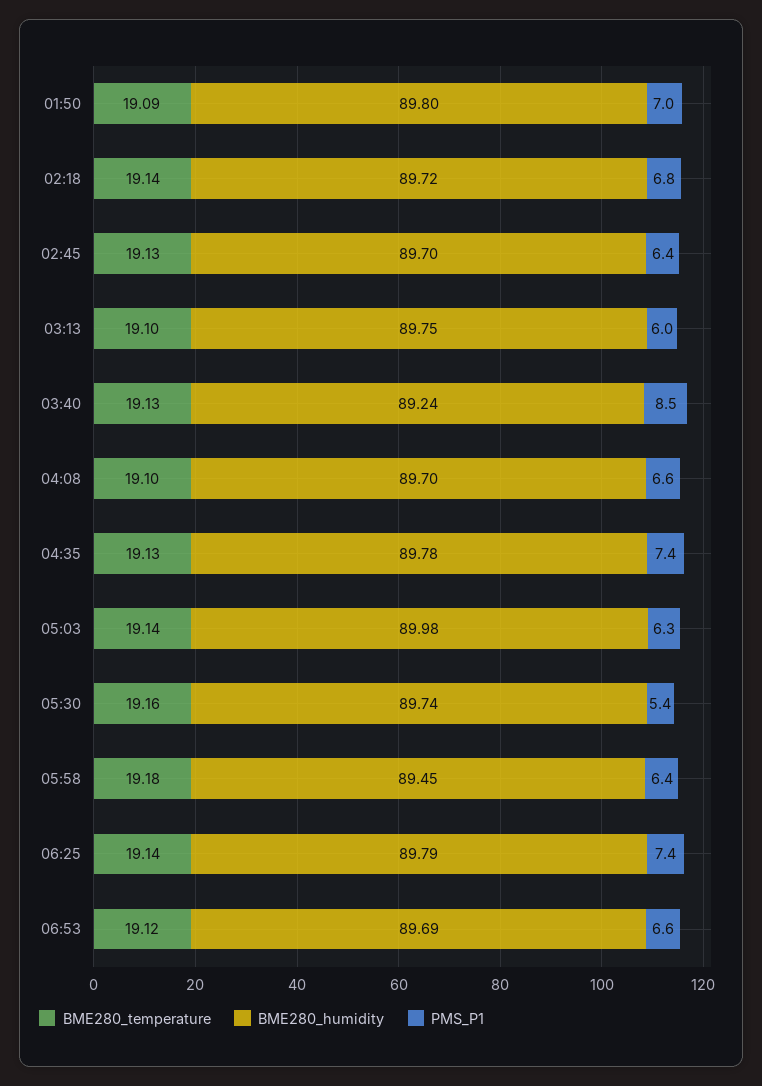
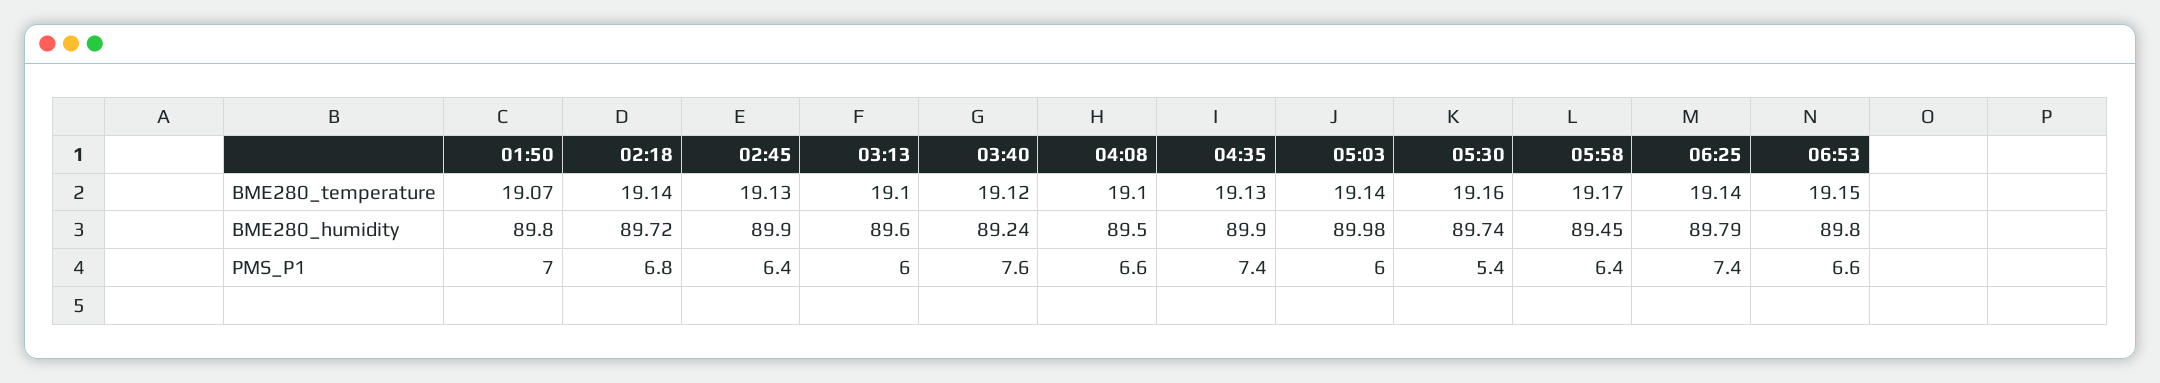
  {
    "BME280_temperature": {
-     "01:50": 19.09,
+     "01:50": 19.07,
      "02:18": 19.14,
      "02:45": 19.13,
      "03:13": 19.1,
-     "03:40": 19.13,
+     "03:40": 19.12,
      "04:08": 19.1,
      "04:35": 19.13,
      "05:03": 19.14,
      "05:30": 19.16,
-     "05:58": 19.18,
+     "05:58": 19.17,
      "06:25": 19.14,
-     "06:53": 19.12
+     "06:53": 19.15
    },
    "BME280_humidity": {
      "01:50": 89.8,
      "02:18": 89.72,
-     "02:45": 89.7,
+     "02:45": 89.9,
-     "03:13": 89.75,
+     "03:13": 89.6,
      "03:40": 89.24,
-     "04:08": 89.7,
+     "04:08": 89.5,
-     "04:35": 89.78,
+     "04:35": 89.9,
      "05:03": 89.98,
      "05:30": 89.74,
      "05:58": 89.45,
      "06:25": 89.79,
-     "06:53": 89.69
+     "06:53": 89.8
    },
    "PMS_P1": {
      "01:50": 7,
      "02:18": 6.8,
      "02:45": 6.4,
      "03:13": 6,
-     "03:40": 8.5,
+     "03:40": 7.6,
      "04:08": 6.6,
      "04:35": 7.4,
-     "05:03": 6.3,
+     "05:03": 6,
      "05:30": 5.4,
      "05:58": 6.4,
      "06:25": 7.4,
      "06:53": 6.6
    }
  }

